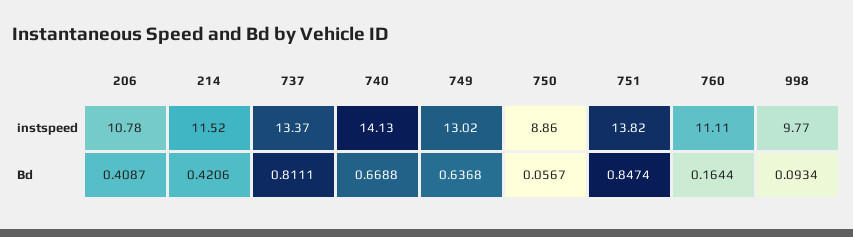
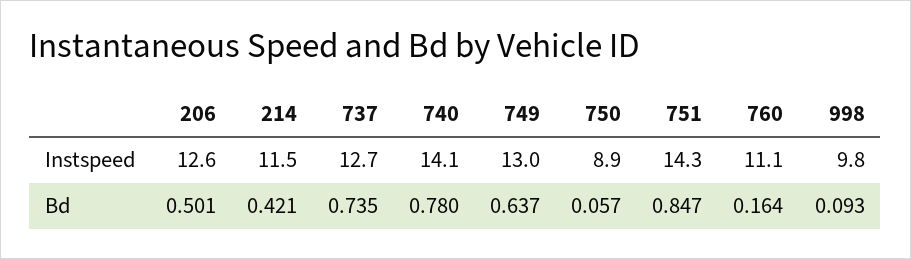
  {
    "206": {
-     "instspeed": 10.78,
+     "instspeed": 12.6,
-     "Bd": 0.4087
+     "Bd": 0.501
    },
    "214": {
      "instspeed": 11.52,
      "Bd": 0.4206
    },
    "737": {
-     "instspeed": 13.37,
+     "instspeed": 12.7,
-     "Bd": 0.8111
+     "Bd": 0.735
    },
    "740": {
      "instspeed": 14.13,
-     "Bd": 0.6688
+     "Bd": 0.78
    },
    "749": {
      "instspeed": 13.02,
      "Bd": 0.6368
    },
    "750": {
      "instspeed": 8.86,
      "Bd": 0.0567
    },
    "751": {
-     "instspeed": 13.82,
+     "instspeed": 14.3,
      "Bd": 0.8474
    },
    "760": {
      "instspeed": 11.11,
      "Bd": 0.1644
    },
    "998": {
      "instspeed": 9.77,
      "Bd": 0.0934
    }
  }

